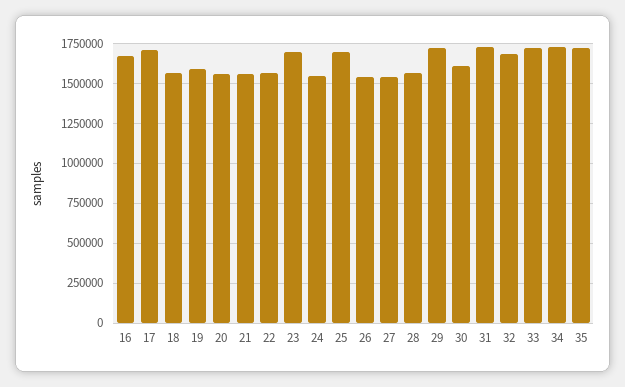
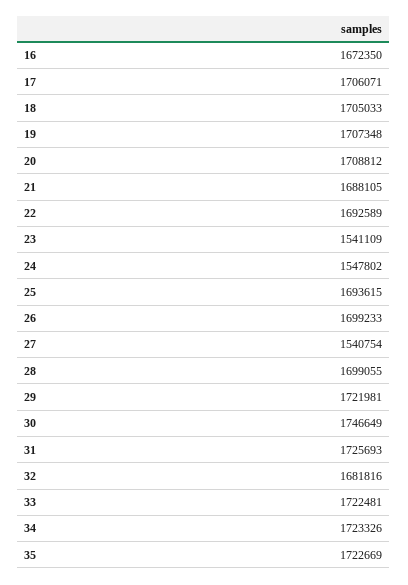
  {
    "16": 1672350,
    "17": 1706071,
-   "18": 1550000,
+   "18": 1705033,
-   "19": 1600000,
+   "19": 1707348,
-   "20": 1550000,
+   "20": 1708812,
-   "21": 1550000,
+   "21": 1688105,
-   "22": 1550000,
+   "22": 1692589,
-   "23": 1700000,
+   "23": 1541109,
    "24": 1547802,
    "25": 1693615,
-   "26": 1550000,
+   "26": 1699233,
    "27": 1540754,
-   "28": 1550000,
+   "28": 1699055,
    "29": 1721981,
-   "30": 1600000,
+   "30": 1746649,
    "31": 1725693,
    "32": 1681816,
    "33": 1722481,
    "34": 1723326,
    "35": 1722669
  }

